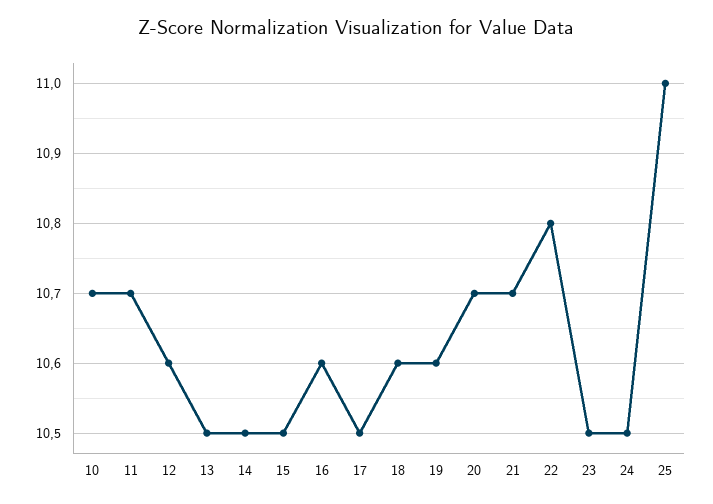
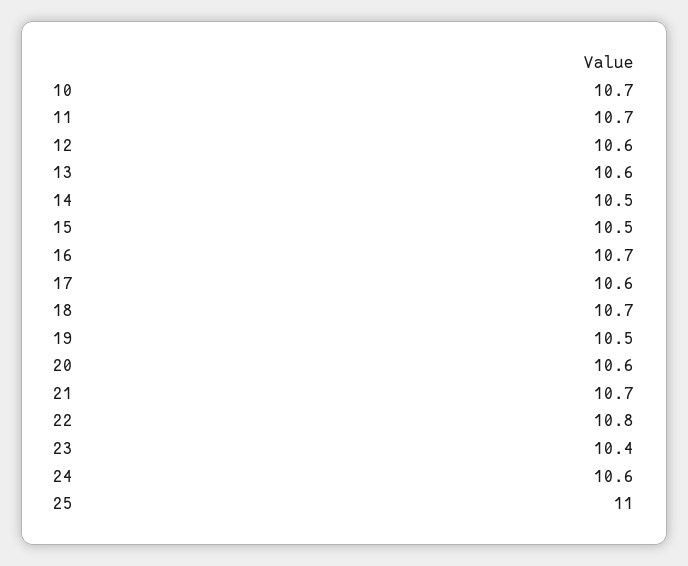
  {
    "10": 10.7,
    "11": 10.7,
    "12": 10.6,
-   "13": 10.5,
+   "13": 10.6,
    "14": 10.5,
    "15": 10.5,
-   "16": 10.6,
+   "16": 10.7,
-   "17": 10.5,
+   "17": 10.6,
-   "18": 10.6,
+   "18": 10.7,
-   "19": 10.6,
+   "19": 10.5,
-   "20": 10.7,
+   "20": 10.6,
    "21": 10.7,
    "22": 10.8,
-   "23": 10.5,
+   "23": 10.4,
-   "24": 10.5,
+   "24": 10.6,
    "25": 11
  }

